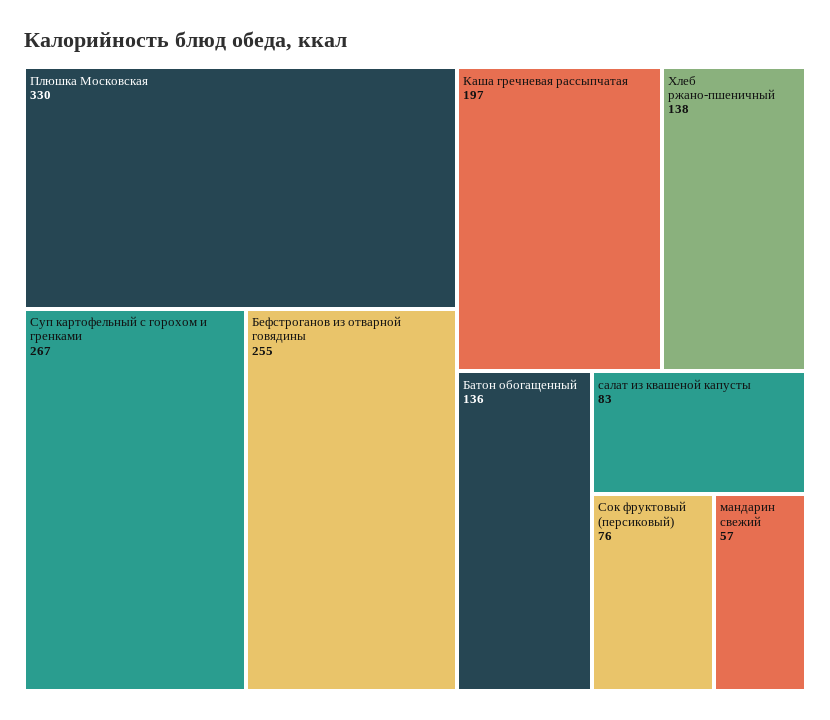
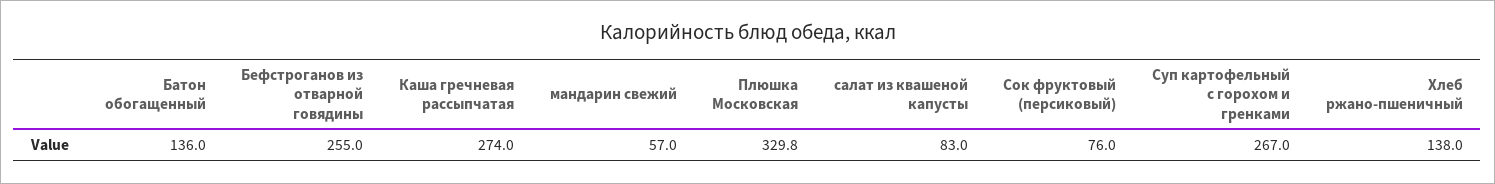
  {
    "Плюшка Московская": 329.8,
    "Суп картофельный с горохом и гренками": 267,
    "Бефстроганов из отварной говядины": 255,
-   "Каша гречневая рассыпчатая": 197,
+   "Каша гречневая рассыпчатая": 274,
    "Хлеб ржано-пшеничный": 138,
    "Батон обогащенный": 136,
    "салат из квашеной капусты": 83,
    "Сок фруктовый (персиковый)": 76,
    "мандарин свежий": 57
  }

